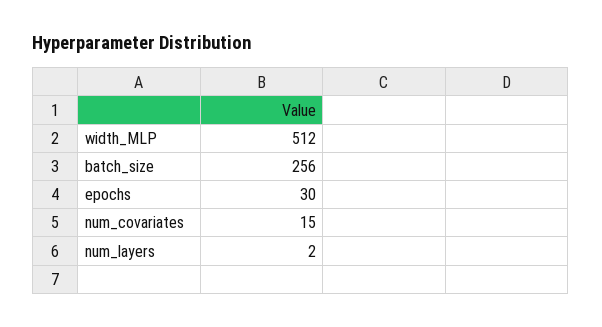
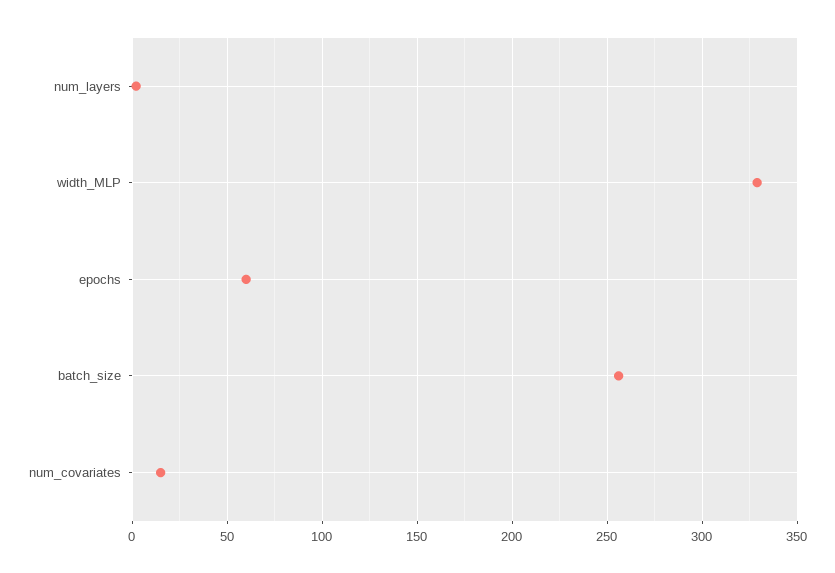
  {
-   "width_MLP": 512,
+   "width_MLP": 330,
    "batch_size": 256,
-   "epochs": 30,
+   "epochs": 60,
    "num_covariates": 15,
    "num_layers": 2
  }

